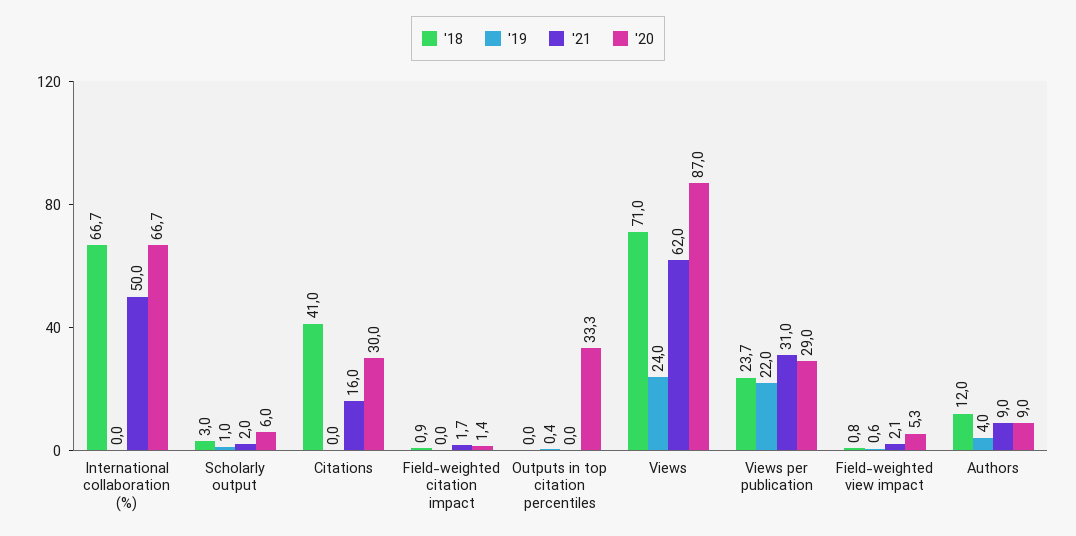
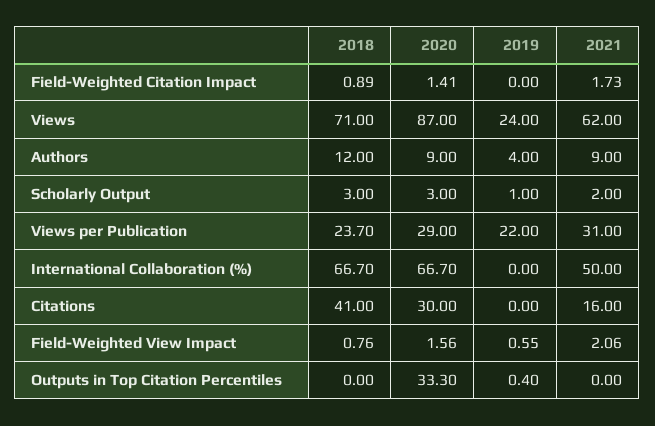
  {
    "'18": {
      "International collaboration (%)": 66.7,
      "Scholarly output": 3,
      "Citations": 41,
      "Field-weighted citation impact": 0.89,
      "Outputs in top citation percentiles": 0,
      "Views": 71,
      "Views per publication": 23.7,
      "Field-weighted view impact": 0.76,
      "Authors": 12
    },
    "'19": {
      "International collaboration (%)": 0,
      "Scholarly output": 1,
      "Citations": 0,
      "Field-weighted citation impact": 0,
      "Outputs in top citation percentiles": 0.4,
      "Views": 24,
      "Views per publication": 22,
      "Field-weighted view impact": 0.55,
      "Authors": 4
    },
    "'21": {
      "International collaboration (%)": 50,
      "Scholarly output": 2,
      "Citations": 16,
      "Field-weighted citation impact": 1.73,
      "Outputs in top citation percentiles": 0,
      "Views": 62,
      "Views per publication": 31,
      "Field-weighted view impact": 2.06,
      "Authors": 9
    },
    "'20": {
      "International collaboration (%)": 66.7,
-     "Scholarly output": 6,
+     "Scholarly output": 3,
      "Citations": 30,
      "Field-weighted citation impact": 1.41,
      "Outputs in top citation percentiles": 33.3,
      "Views": 87,
      "Views per publication": 29,
-     "Field-weighted view impact": 5.3,
+     "Field-weighted view impact": 1.56,
      "Authors": 9
    }
  }

